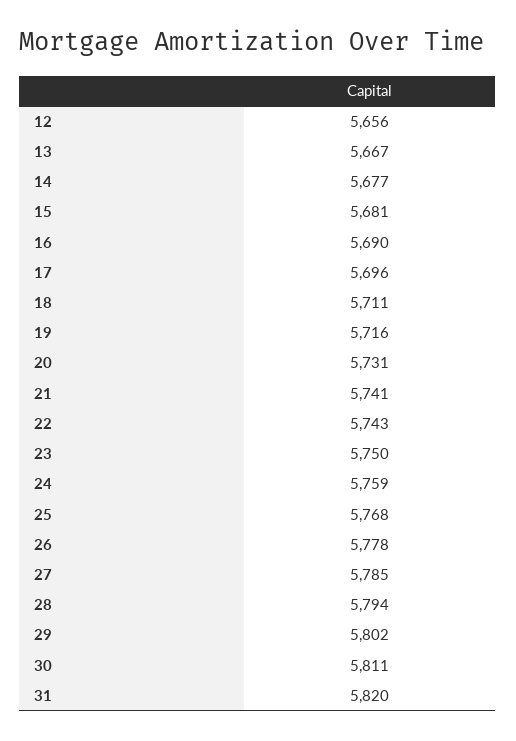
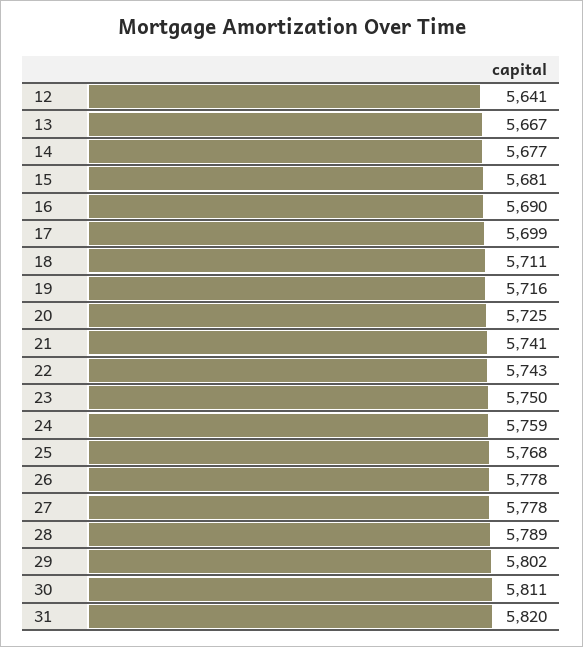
  {
-   "12": 5656,
+   "12": 5641,
    "13": 5667,
    "14": 5677,
    "15": 5681,
    "16": 5690,
-   "17": 5696,
+   "17": 5699,
    "18": 5711,
    "19": 5716,
-   "20": 5731,
+   "20": 5725,
    "21": 5741,
    "22": 5743,
    "23": 5750,
    "24": 5759,
    "25": 5768,
    "26": 5778,
-   "27": 5785,
+   "27": 5778,
-   "28": 5794,
+   "28": 5789,
    "29": 5802,
    "30": 5811,
    "31": 5820
  }

